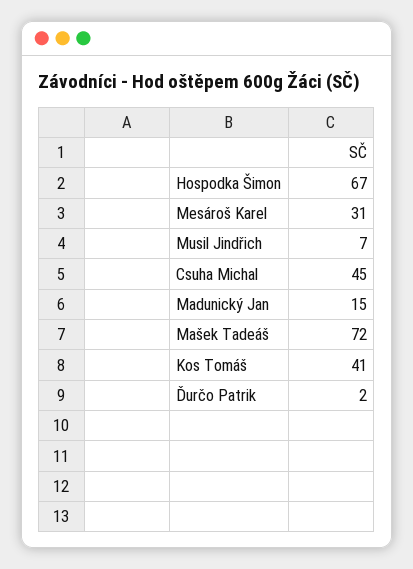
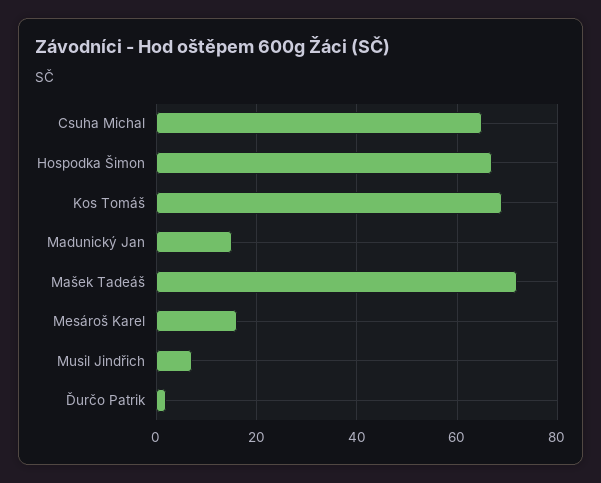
  {
    "Hospodka Šimon": 67,
-   "Mesároš Karel": 31,
+   "Mesároš Karel": 15,
    "Musil Jindřich": 7,
-   "Csuha Michal": 45,
+   "Csuha Michal": 65,
    "Madunický Jan": 15,
    "Mašek Tadeáš": 72,
-   "Kos Tomáš": 41,
+   "Kos Tomáš": 70,
    "Ďurčo Patrik": 2
  }

